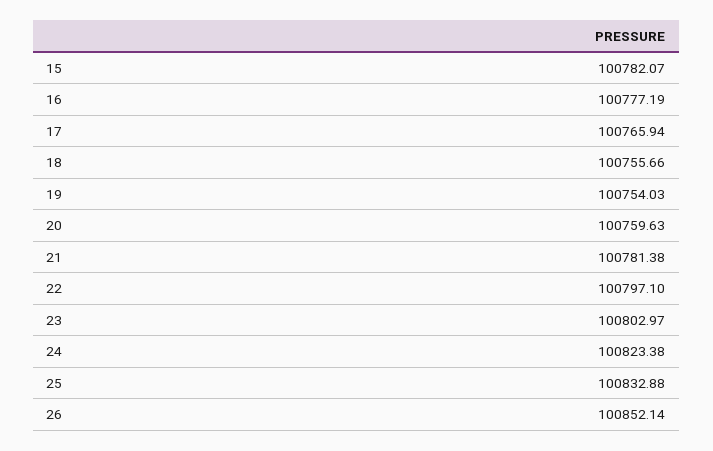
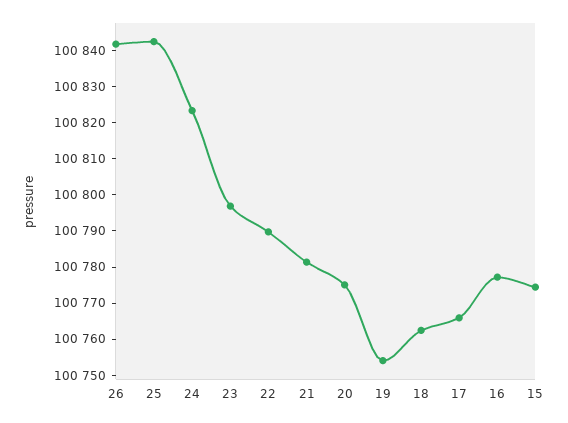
  {
-   "15": 100782.07,
+   "15": 100775,
    "16": 100777.19,
    "17": 100765.94,
-   "18": 100755.66,
+   "18": 100762.5,
    "19": 100754.03,
-   "20": 100759.63,
+   "20": 100775,
    "21": 100781.38,
-   "22": 100797.1,
+   "22": 100790,
-   "23": 100802.97,
+   "23": 100797.5,
    "24": 100823.38,
-   "25": 100832.88,
+   "25": 100842.5,
-   "26": 100852.14
+   "26": 100842.5
  }

